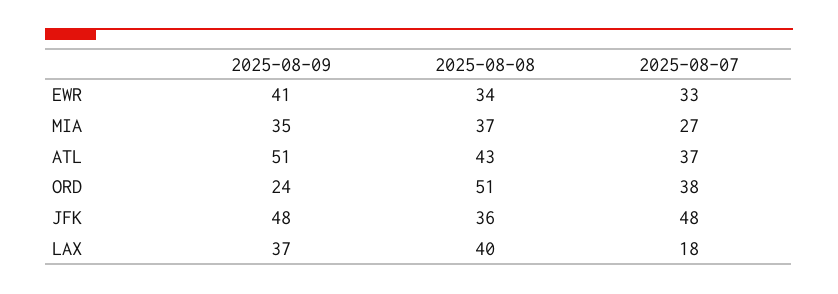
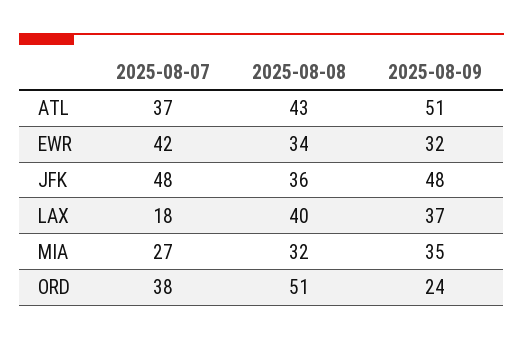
  {
    "2025-08-09": {
-     "EWR": 41,
+     "EWR": 32,
      "MIA": 35,
      "ATL": 51,
      "ORD": 24,
      "JFK": 48,
      "LAX": 37
    },
    "2025-08-08": {
      "EWR": 34,
-     "MIA": 37,
+     "MIA": 32,
      "ATL": 43,
      "ORD": 51,
      "JFK": 36,
      "LAX": 40
    },
    "2025-08-07": {
-     "EWR": 33,
+     "EWR": 42,
      "MIA": 27,
      "ATL": 37,
      "ORD": 38,
      "JFK": 48,
      "LAX": 18
    }
  }

